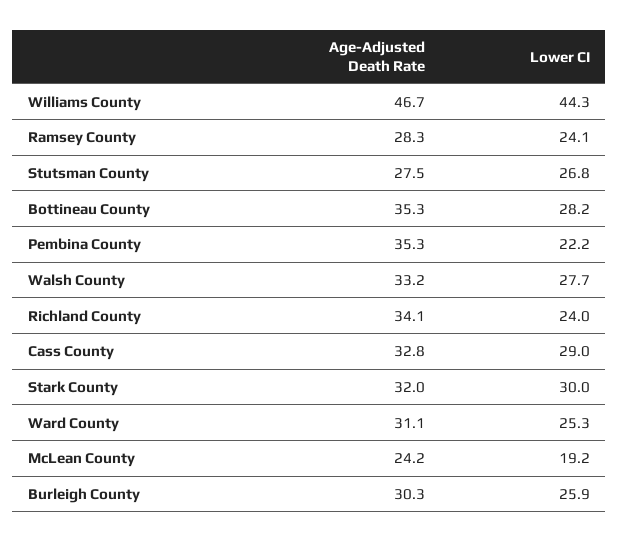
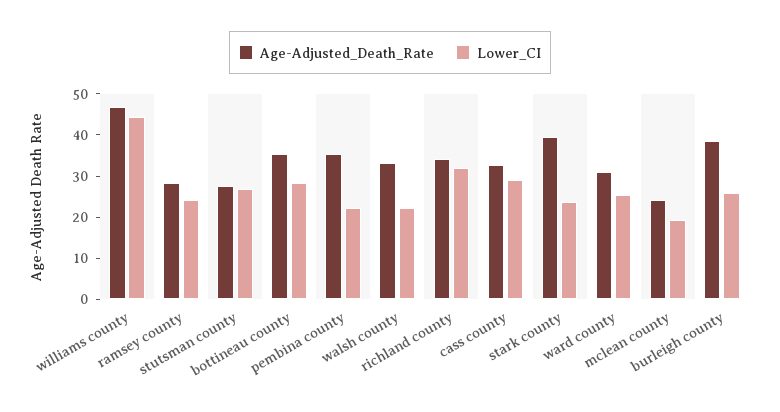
  {
    "Age-Adjusted Death Rate": {
      "Williams County": 46.7,
      "Ramsey County": 28.3,
      "Stutsman County": 27.5,
      "Bottineau County": 35.3,
      "Pembina County": 35.3,
      "Walsh County": 33.2,
      "Richland County": 34.1,
      "Cass County": 32.8,
-     "Stark County": 32,
+     "Stark County": 40,
      "Ward County": 31.1,
      "McLean County": 24.2,
-     "Burleigh County": 30.3
+     "Burleigh County": 38
    },
    "Lower CI": {
      "Williams County": 44.3,
      "Ramsey County": 24.1,
      "Stutsman County": 26.8,
      "Bottineau County": 28.2,
      "Pembina County": 22.2,
-     "Walsh County": 27.7,
+     "Walsh County": 22,
-     "Richland County": 24,
+     "Richland County": 32,
      "Cass County": 29,
-     "Stark County": 30,
+     "Stark County": 24,
      "Ward County": 25.3,
      "McLean County": 19.2,
      "Burleigh County": 25.9
    }
  }

